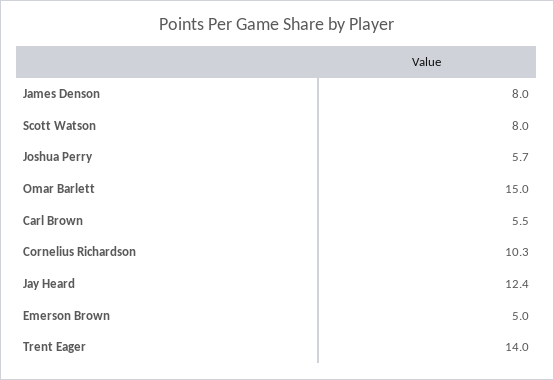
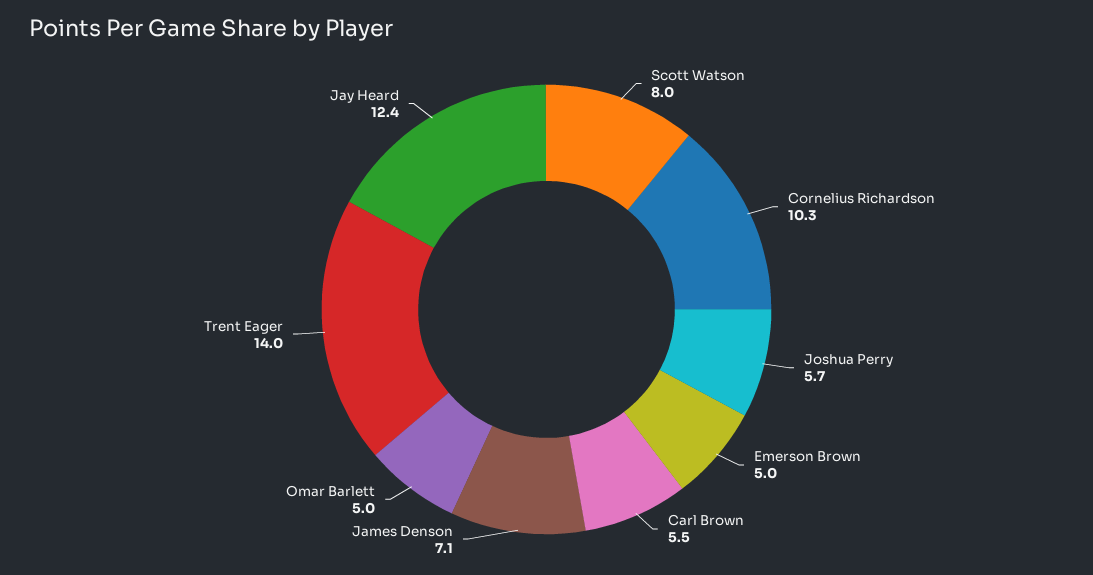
  {
-   "James Denson": 8,
+   "James Denson": 7.1,
    "Scott Watson": 8,
    "Joshua Perry": 5.7,
-   "Omar Barlett": 15,
+   "Omar Barlett": 5,
    "Carl Brown": 5.5,
    "Cornelius Richardson": 10.3,
    "Jay Heard": 12.4,
    "Emerson Brown": 5,
    "Trent Eager": 14
  }

